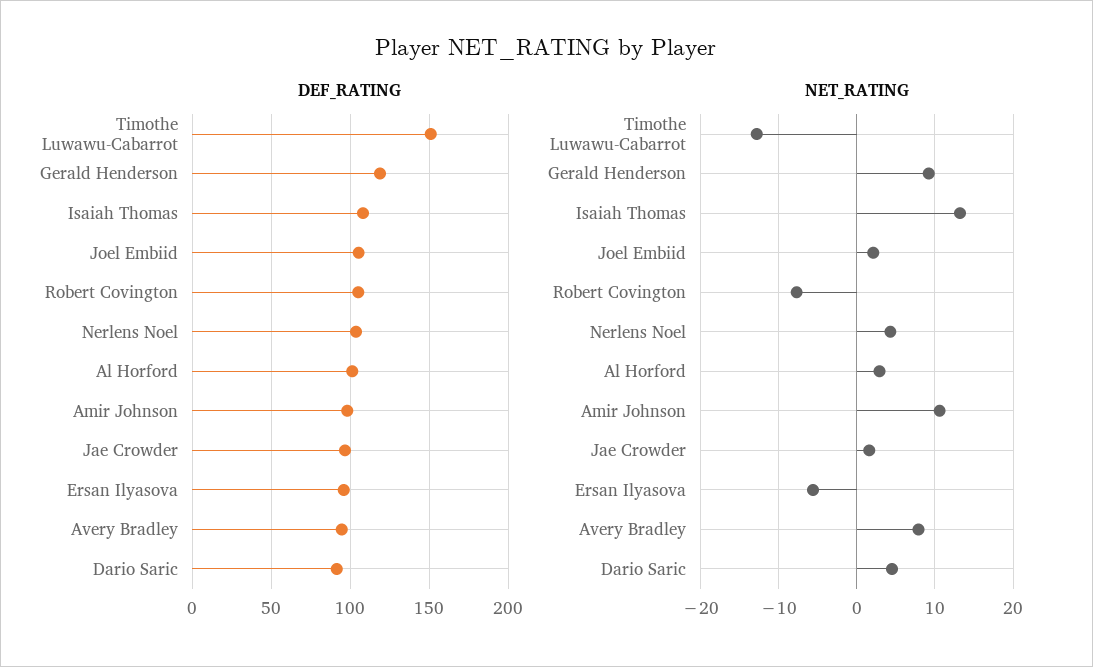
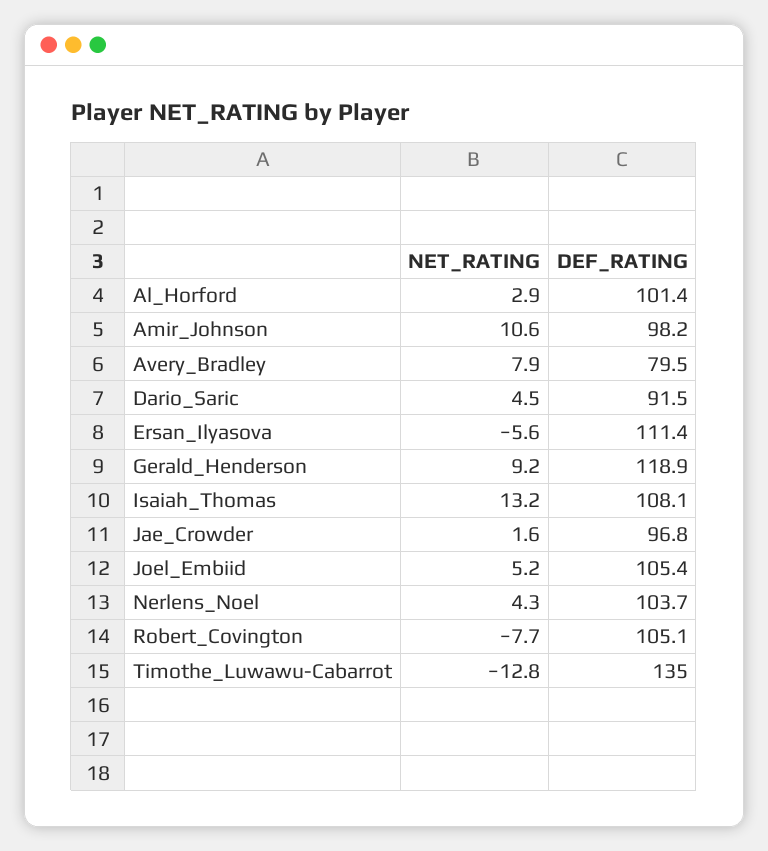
  {
    "DEF_RATING": {
-     "Timothe Luwawu-Cabarrot": 150,
+     "Timothe Luwawu-Cabarrot": 135,
      "Gerald Henderson": 118.9,
      "Isaiah Thomas": 108.1,
      "Joel Embiid": 105.4,
      "Robert Covington": 105.1,
      "Nerlens Noel": 103.7,
      "Al Horford": 101.4,
      "Amir Johnson": 98.2,
      "Jae Crowder": 96.8,
-     "Ersan Ilyasova": 95,
+     "Ersan Ilyasova": 111.4,
-     "Avery Bradley": 95,
+     "Avery Bradley": 79.5,
      "Dario Saric": 91.5
    },
    "NET_RATING": {
      "Timothe Luwawu-Cabarrot": -12.8,
      "Gerald Henderson": 9.2,
      "Isaiah Thomas": 13.2,
-     "Joel Embiid": 2,
+     "Joel Embiid": 5.2,
      "Robert Covington": -7.7,
      "Nerlens Noel": 4.3,
      "Al Horford": 2.9,
      "Amir Johnson": 10.6,
      "Jae Crowder": 1.6,
      "Ersan Ilyasova": -5.6,
      "Avery Bradley": 7.9,
      "Dario Saric": 4.5
    }
  }

